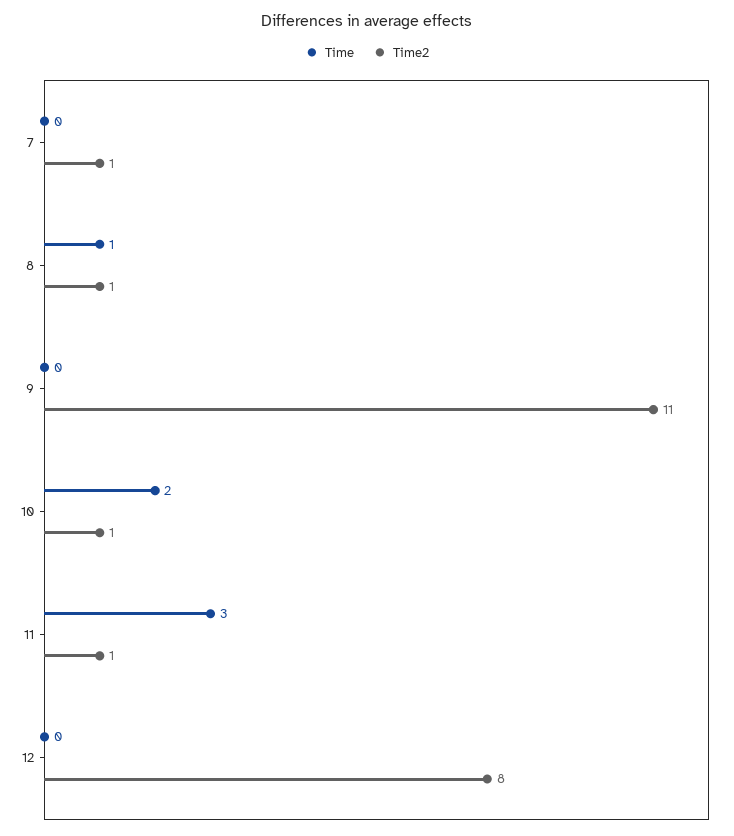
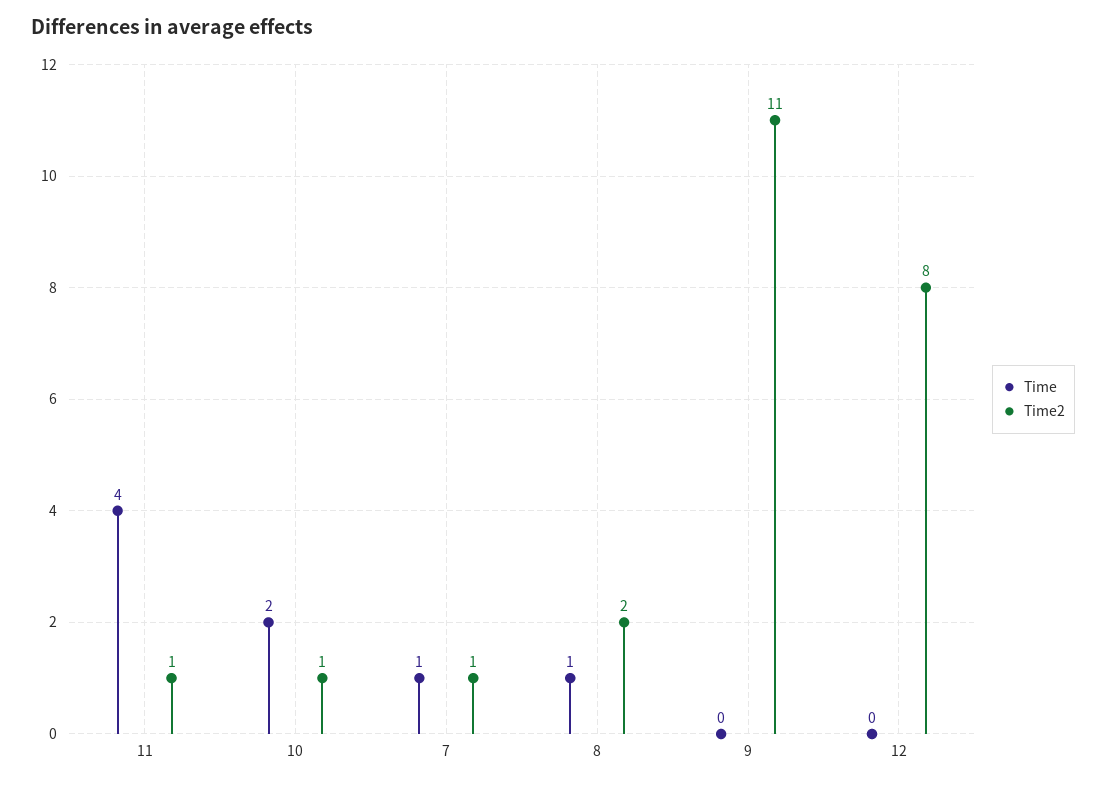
  {
    "Time": {
-     "7": 0,
+     "7": 1,
      "8": 1,
      "9": 0,
      "10": 2,
-     "11": 3,
+     "11": 4,
      "12": 0
    },
    "Time2": {
      "7": 1,
-     "8": 1,
+     "8": 2,
      "9": 11,
      "10": 1,
      "11": 1,
      "12": 8
    }
  }

